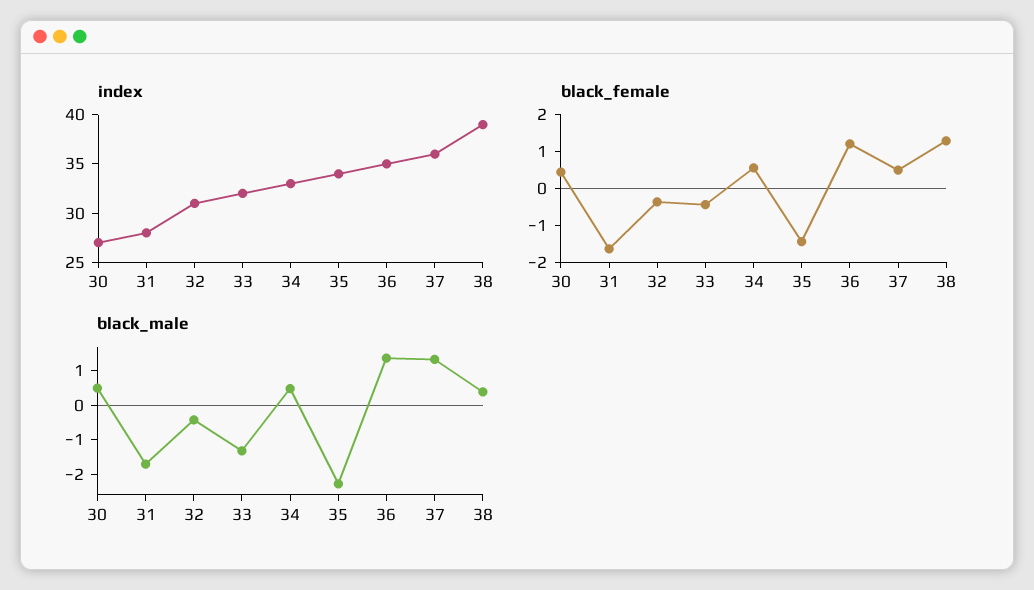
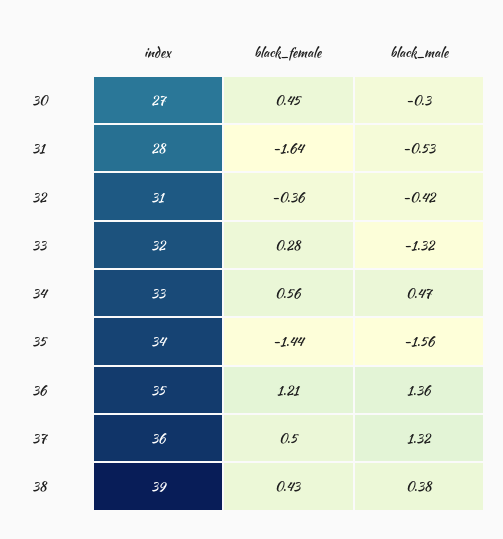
  {
    "index": {
      "30": 27,
      "31": 28,
      "32": 31,
      "33": 32,
      "34": 33,
      "35": 34,
      "36": 35,
      "37": 36,
      "38": 39
    },
    "black_female": {
      "30": 0.45,
      "31": -1.64,
      "32": -0.36,
-     "33": -0.5,
+     "33": 0.28,
      "34": 0.56,
      "35": -1.44,
      "36": 1.21,
      "37": 0.5,
-     "38": 1.25
+     "38": 0.43
    },
    "black_male": {
-     "30": 0.5,
+     "30": -0.3,
-     "31": -1.75,
+     "31": -0.53,
      "32": -0.42,
      "33": -1.32,
      "34": 0.47,
-     "35": -2.25,
+     "35": -1.56,
      "36": 1.36,
      "37": 1.32,
      "38": 0.38
    }
  }

